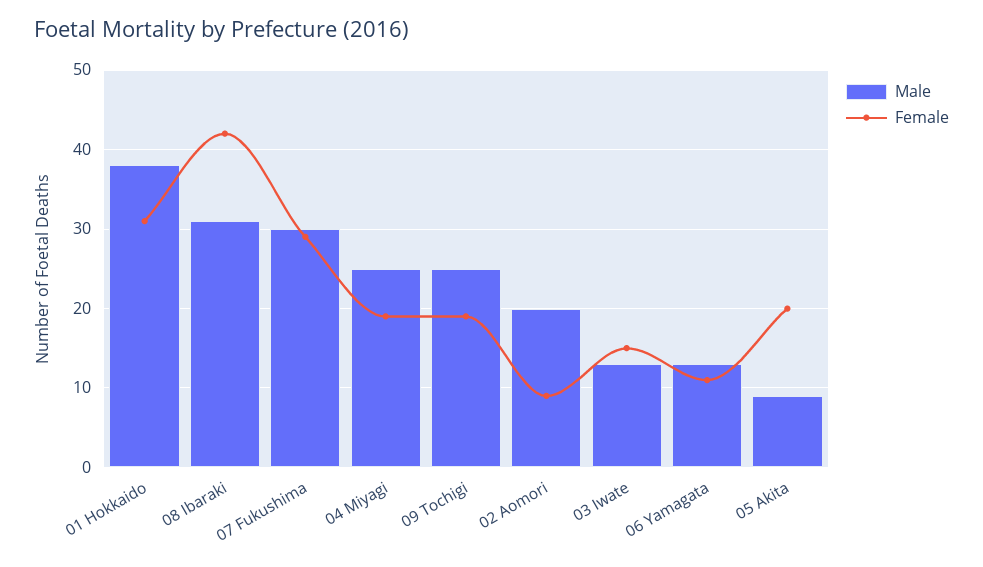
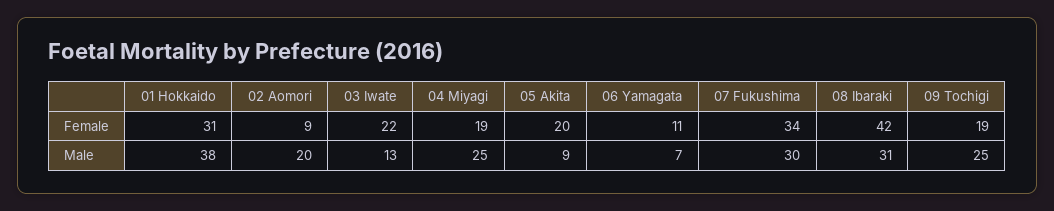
  {
    "Male": {
      "01 Hokkaido": 38,
      "08 Ibaraki": 31,
      "07 Fukushima": 30,
      "04 Miyagi": 25,
      "09 Tochigi": 25,
      "02 Aomori": 20,
      "03 Iwate": 13,
-     "06 Yamagata": 13,
+     "06 Yamagata": 7,
      "05 Akita": 9
    },
    "Female": {
      "01 Hokkaido": 31,
      "08 Ibaraki": 42,
-     "07 Fukushima": 29,
+     "07 Fukushima": 34,
      "04 Miyagi": 19,
      "09 Tochigi": 19,
      "02 Aomori": 9,
-     "03 Iwate": 15,
+     "03 Iwate": 22,
      "06 Yamagata": 11,
      "05 Akita": 20
    }
  }

